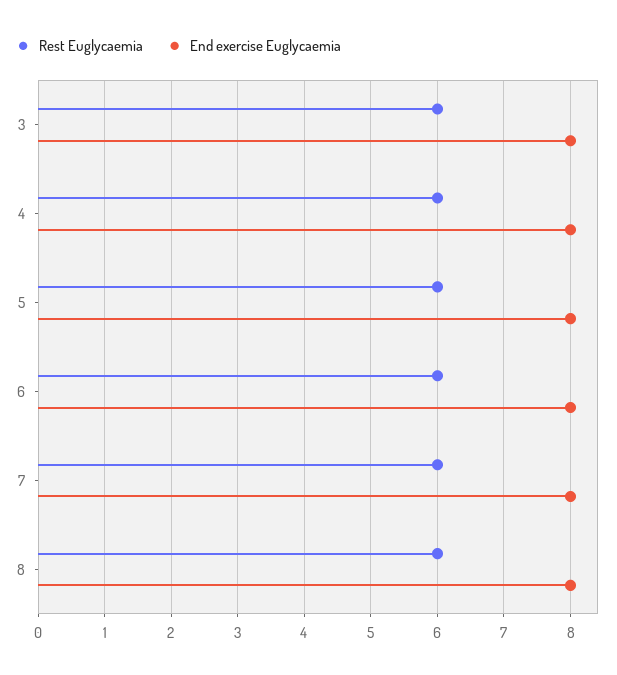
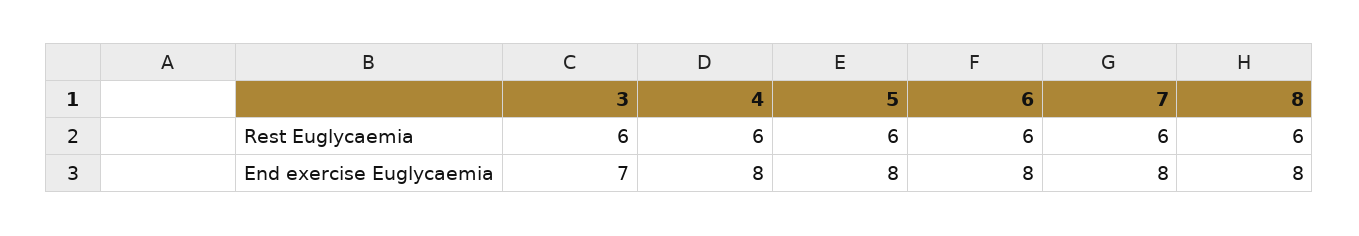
  {
    "Rest Euglycaemia": {
      "3": 6,
      "4": 6,
      "5": 6,
      "6": 6,
      "7": 6,
      "8": 6
    },
    "End exercise Euglycaemia": {
-     "3": 8,
+     "3": 7,
      "4": 8,
      "5": 8,
      "6": 8,
      "7": 8,
      "8": 8
    }
  }

